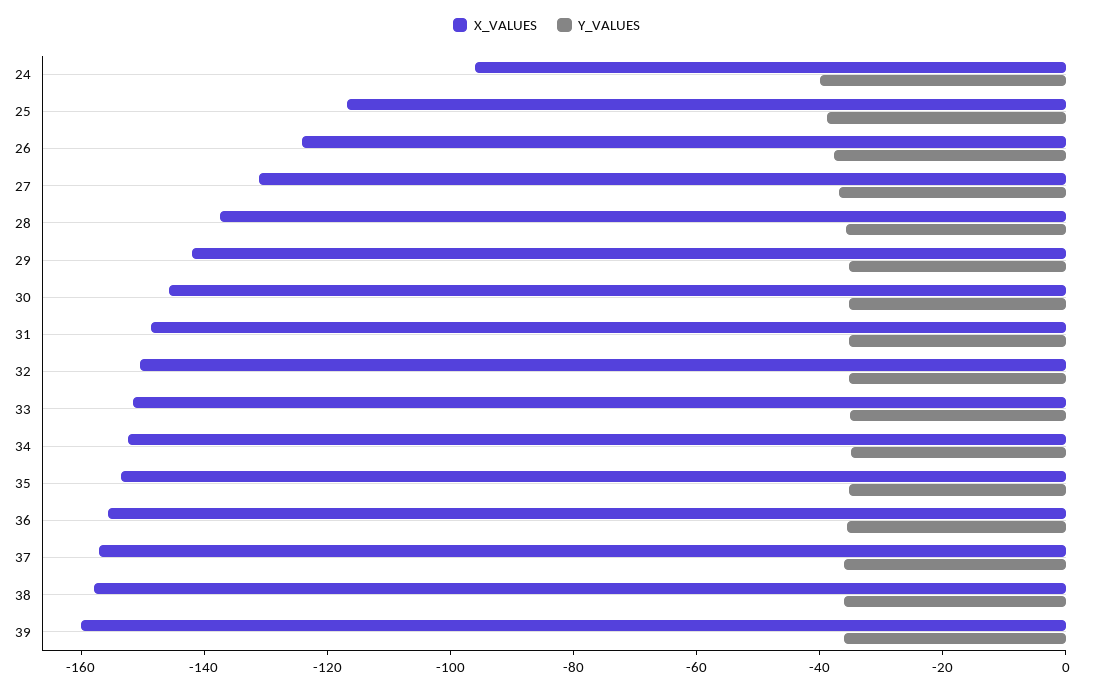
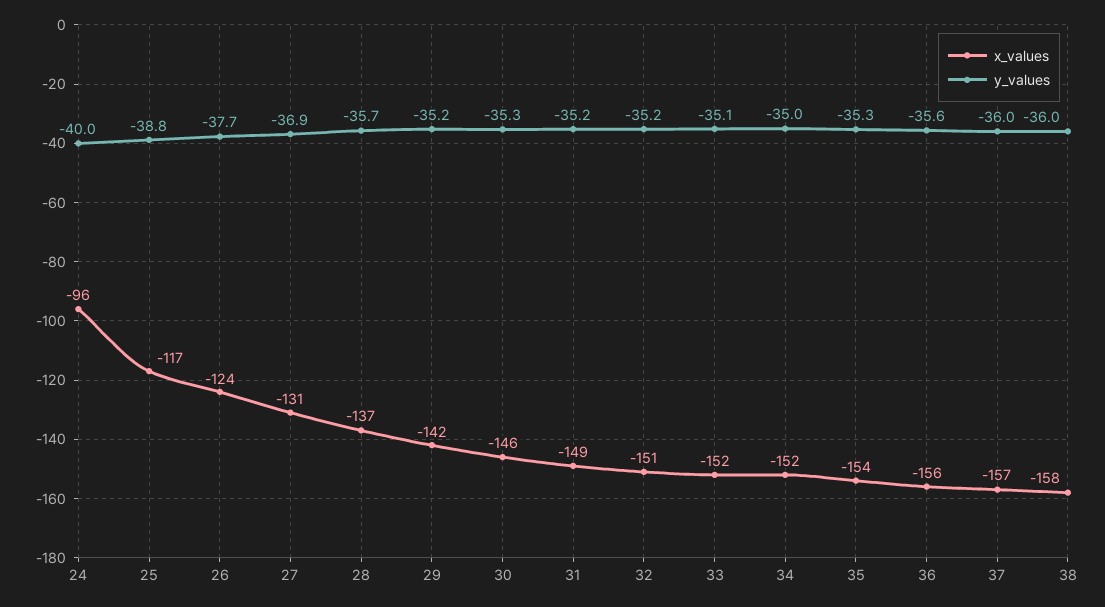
  {
    "X_VALUES": {
      "24": -96,
      "25": -117,
      "26": -124,
      "27": -131,
      "28": -137,
      "29": -142,
      "30": -146,
      "31": -149,
      "32": -151,
      "33": -152,
      "34": -152,
      "35": -154,
      "36": -156,
      "37": -157,
-     "38": -158,
+     "38": -158
-     "39": -160
    },
    "Y_VALUES": {
      "24": -40,
      "25": -38.8,
      "26": -37.7,
      "27": -36.9,
      "28": -35.7,
      "29": -35.2,
      "30": -35.3,
      "31": -35.2,
      "32": -35.2,
      "33": -35.1,
      "34": -35,
      "35": -35.3,
      "36": -35.6,
      "37": -36,
-     "38": -36,
+     "38": -36
-     "39": -35
    }
  }

